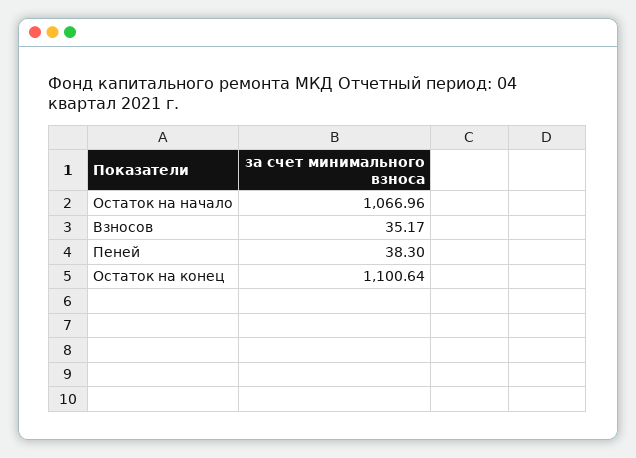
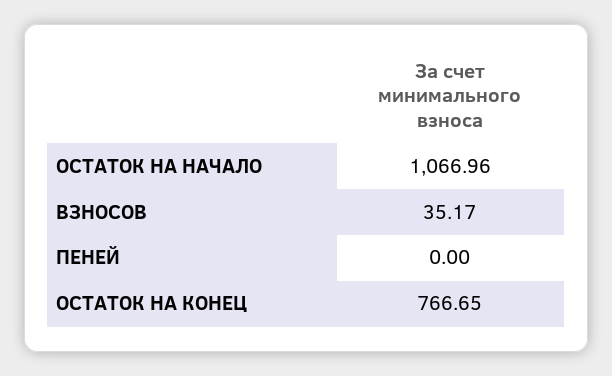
  {
    "Остаток на начало": 1066.96,
    "Взносов": 35.17,
-   "Пеней": 38.3,
+   "Пеней": 0,
-   "Остаток на конец": 1100.64
+   "Остаток на конец": 766.65
  }

